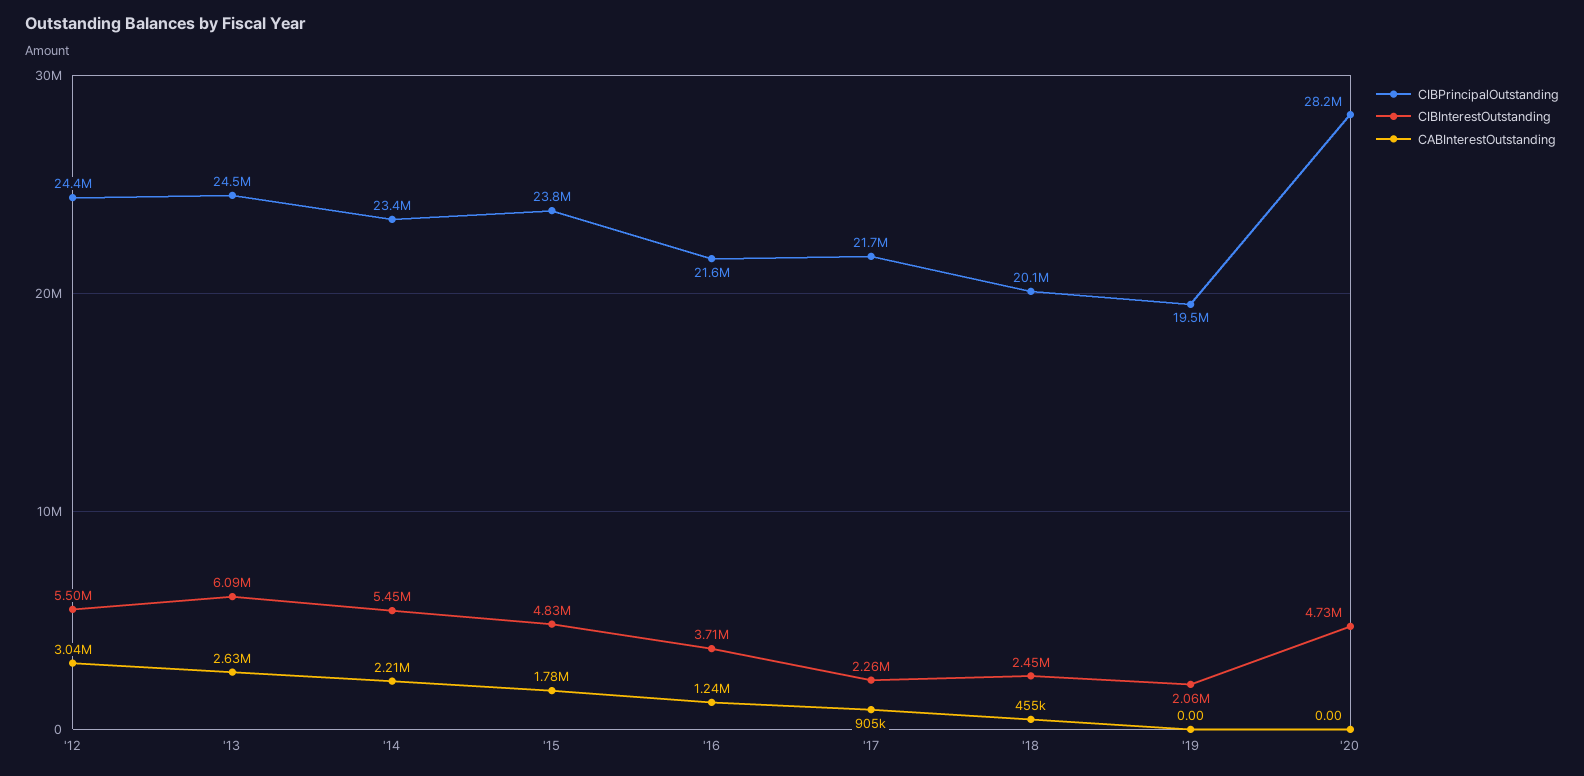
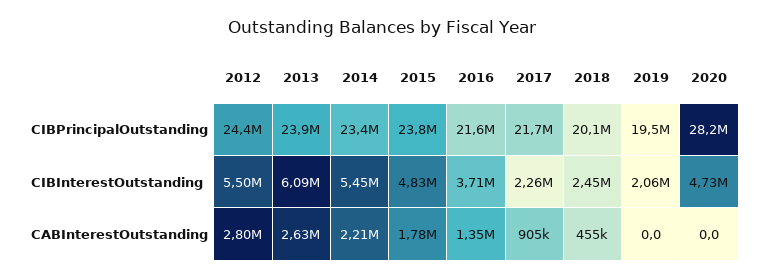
  {
    "CIBPrincipalOutstanding": {
      "'12": 24400000,
-     "'13": 24500000,
+     "'13": 23900000,
      "'14": 23400000,
      "'15": 23800000,
      "'16": 21600000,
      "'17": 21700000,
      "'18": 20100000,
      "'19": 19500000,
      "'20": 28200000
    },
    "CIBInterestOutstanding": {
      "'12": 5500000,
      "'13": 6090000,
      "'14": 5450000,
      "'15": 4830000,
      "'16": 3710000,
      "'17": 2260000,
      "'18": 2450000,
      "'19": 2060000,
      "'20": 4730000
    },
    "CABInterestOutstanding": {
-     "'12": 3040000,
+     "'12": 2800000,
      "'13": 2630000,
      "'14": 2210000,
      "'15": 1780000,
-     "'16": 1240000,
+     "'16": 1350000,
      "'17": 905000,
      "'18": 455000,
      "'19": 0,
      "'20": 0
    }
  }

